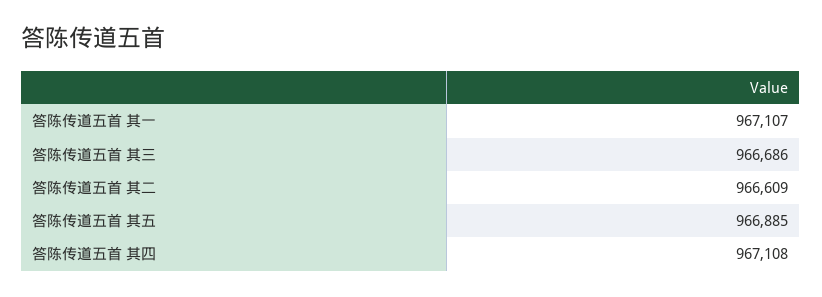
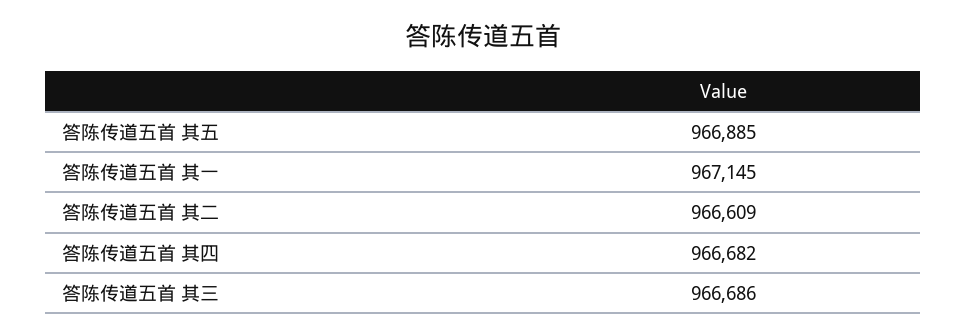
  {
-   "答陈传道五首 其一": 967107,
+   "答陈传道五首 其一": 967145,
    "答陈传道五首 其三": 966686,
    "答陈传道五首 其二": 966609,
    "答陈传道五首 其五": 966885,
-   "答陈传道五首 其四": 967108
+   "答陈传道五首 其四": 966682
  }

